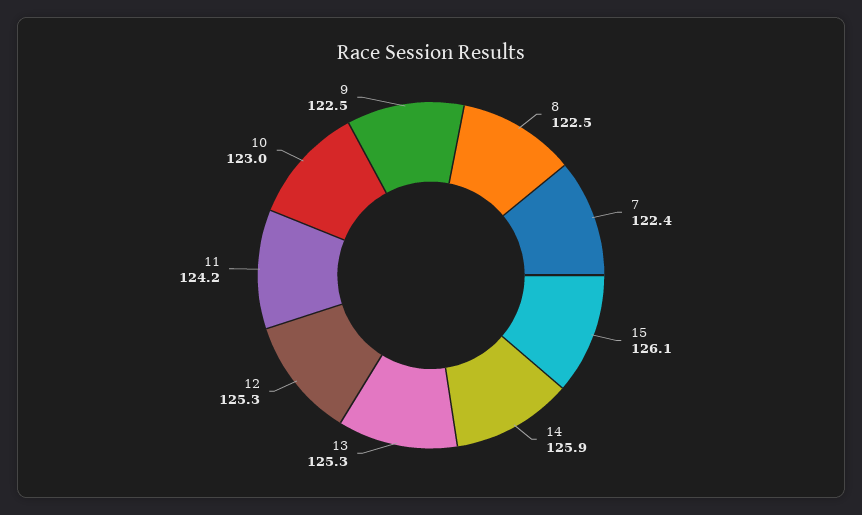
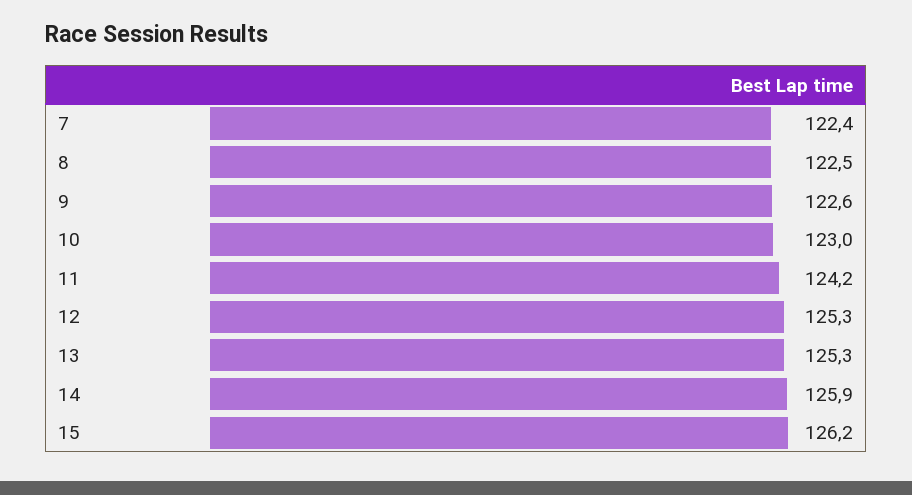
  {
    "8": 122.5,
    "7": 122.4,
-   "15": 126.1,
+   "15": 126.2,
    "14": 125.9,
    "13": 125.3,
    "12": 125.3,
    "11": 124.2,
    "10": 123,
-   "9": 122.5
+   "9": 122.6
  }

